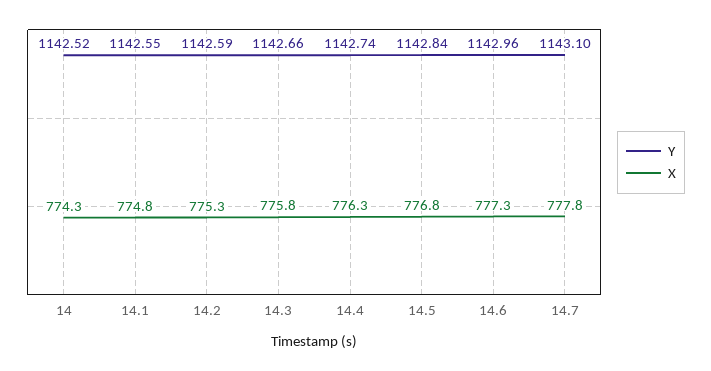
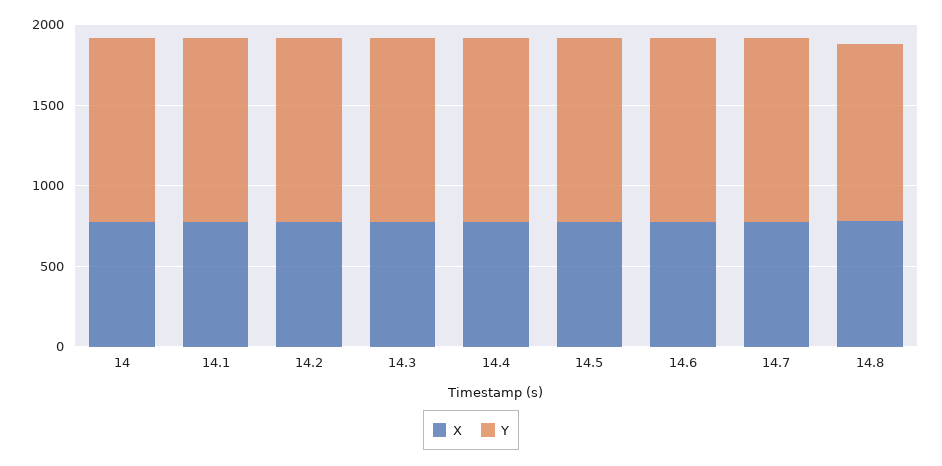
  {
    "Y": {
      "14": 1142.52,
      "14.1": 1142.55,
      "14.2": 1142.59,
      "14.3": 1142.66,
      "14.4": 1142.74,
      "14.5": 1142.84,
      "14.6": 1142.96,
-     "14.7": 1143.1
+     "14.7": 1143.1,
+     "14.8": 1100
    },
    "X": {
      "14": 774.3,
      "14.1": 774.8,
      "14.2": 775.3,
      "14.3": 775.8,
      "14.4": 776.3,
      "14.5": 776.8,
      "14.6": 777.3,
-     "14.7": 777.8
+     "14.7": 777.8,
+     "14.8": 800
    }
  }

